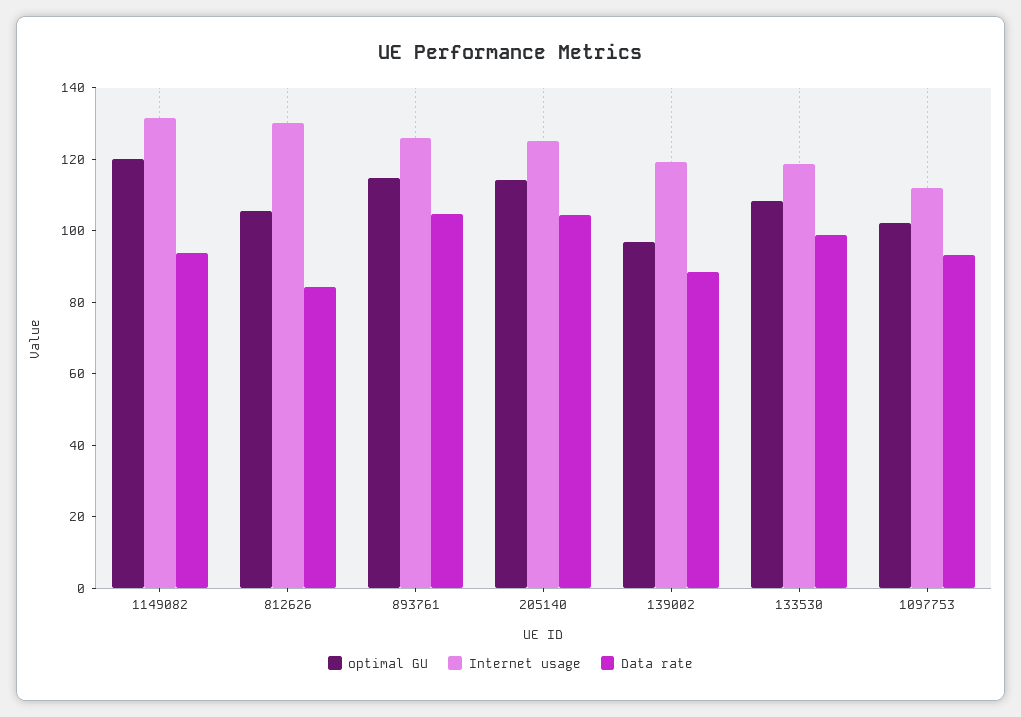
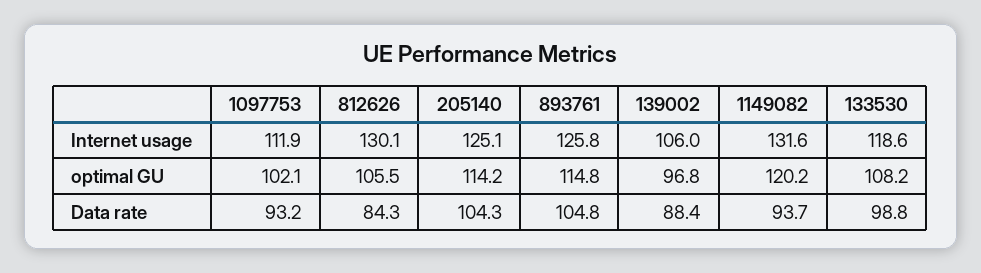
  {
    "optimal GU": {
      "1149082": 120.2,
      "812626": 105.5,
      "893761": 114.8,
      "205140": 114.2,
      "139002": 96.8,
      "133530": 108.2,
      "1097753": 102.1
    },
    "Internet usage": {
      "1149082": 131.6,
      "812626": 130.1,
      "893761": 125.8,
      "205140": 125.1,
-     "139002": 120,
+     "139002": 106,
      "133530": 118.6,
      "1097753": 111.9
    },
    "Data rate": {
      "1149082": 93.7,
      "812626": 84.3,
      "893761": 104.8,
      "205140": 104.3,
      "139002": 88.4,
      "133530": 98.8,
      "1097753": 93.2
    }
  }

